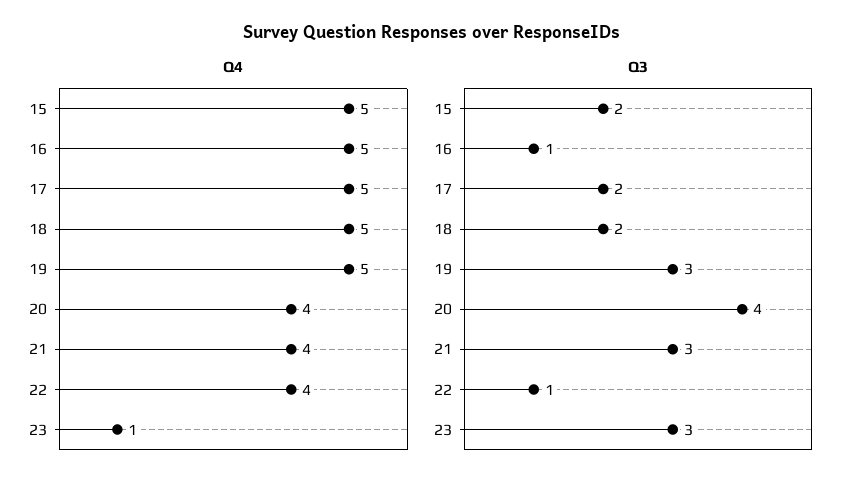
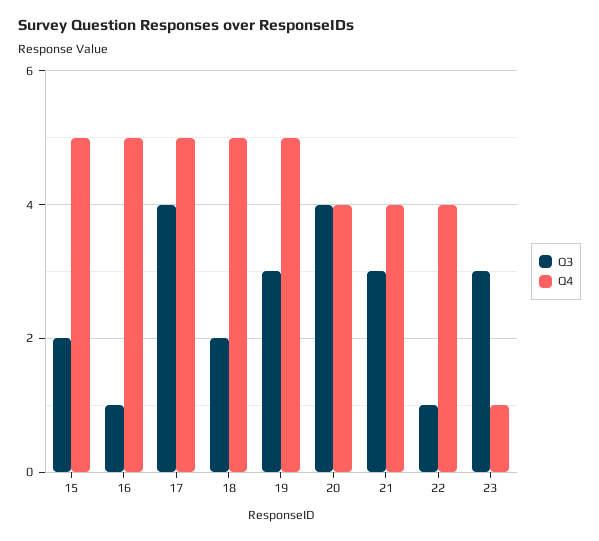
  {
    "Q4": {
      "15": 5,
      "16": 5,
      "17": 5,
      "18": 5,
      "19": 5,
      "20": 4,
      "21": 4,
      "22": 4,
      "23": 1
    },
    "Q3": {
      "15": 2,
      "16": 1,
-     "17": 2,
+     "17": 4,
      "18": 2,
      "19": 3,
      "20": 4,
      "21": 3,
      "22": 1,
      "23": 3
    }
  }

